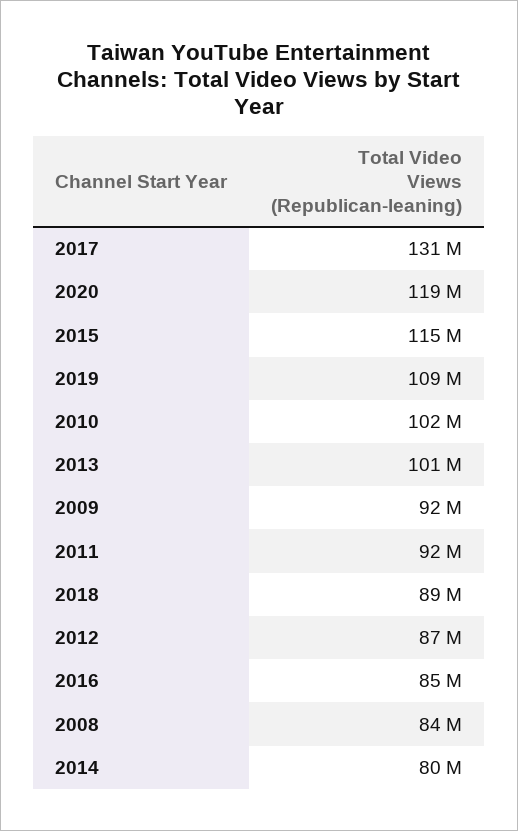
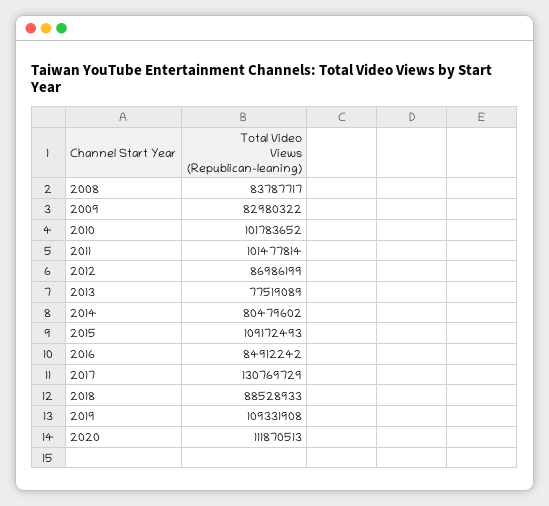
  {
    "2017": 130769729,
-   "2020": 119000000,
+   "2020": 111870513,
-   "2015": 115000000,
+   "2015": 109172493,
    "2019": 109331908,
    "2010": 101783652,
-   "2013": 101000000,
+   "2013": 77519089,
-   "2009": 92000000,
+   "2009": 82980322,
-   "2011": 92000000,
+   "2011": 101477814,
    "2018": 88528933,
    "2012": 86986199,
    "2016": 84912242,
    "2008": 83787717,
    "2014": 80479602
  }

